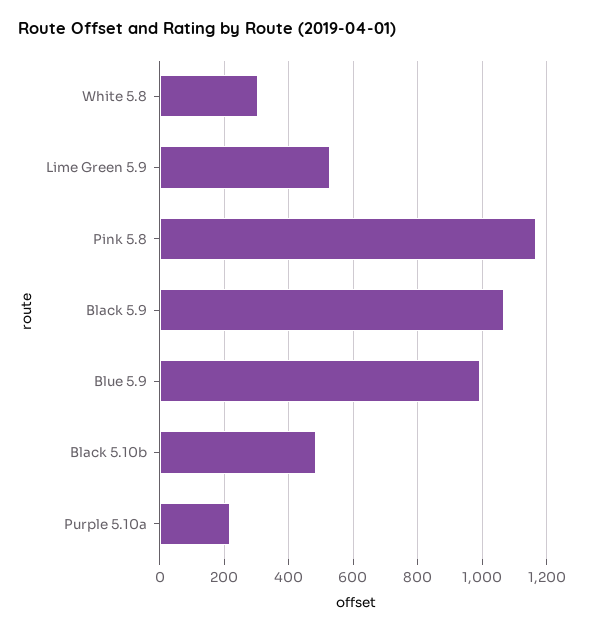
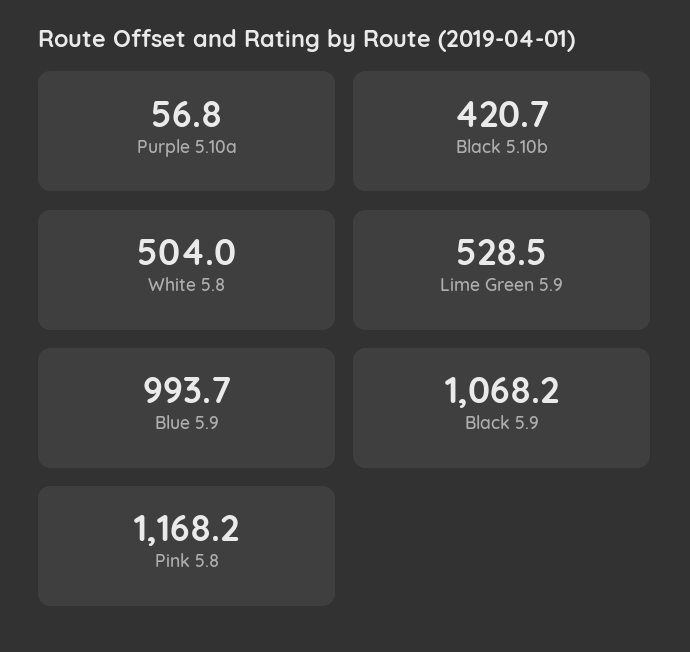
  {
-   "White 5.8": 300,
+   "White 5.8": 504,
    "Lime Green 5.9": 528.5,
    "Pink 5.8": 1168.2,
    "Black 5.9": 1068.2,
    "Blue 5.9": 993.7,
-   "Black 5.10b": 480,
+   "Black 5.10b": 420.7,
-   "Purple 5.10a": 220
+   "Purple 5.10a": 56.8
  }

